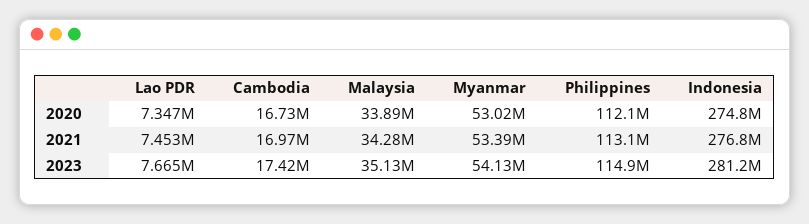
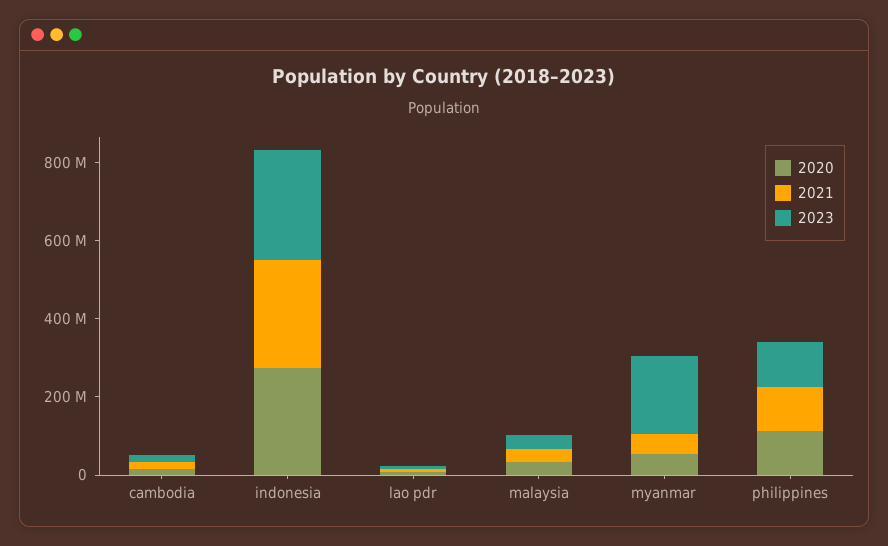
  {
    "2020": {
      "Lao PDR": 7347000,
      "Cambodia": 16730000,
      "Malaysia": 33890000,
      "Myanmar": 53020000,
      "Philippines": 112100000,
      "Indonesia": 274800000
    },
    "2021": {
      "Lao PDR": 7453000,
      "Cambodia": 16970000,
      "Malaysia": 34280000,
      "Myanmar": 53390000,
      "Philippines": 113100000,
      "Indonesia": 276800000
    },
    "2023": {
      "Lao PDR": 7665000,
      "Cambodia": 17420000,
      "Malaysia": 35130000,
-     "Myanmar": 54130000,
+     "Myanmar": 200000000,
      "Philippines": 114900000,
      "Indonesia": 281200000
    }
  }

